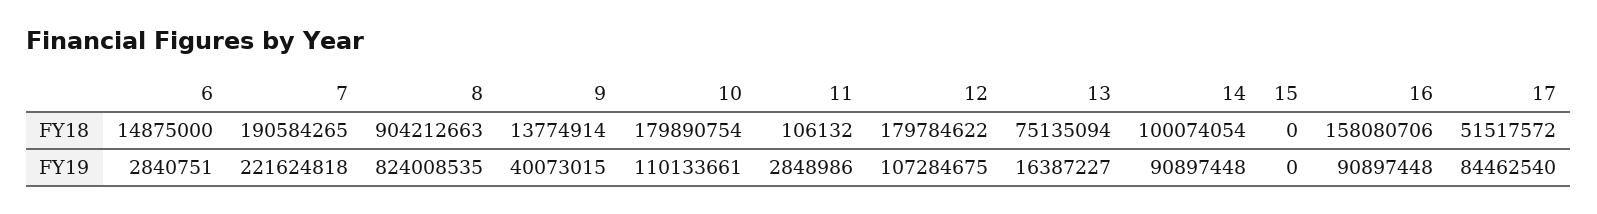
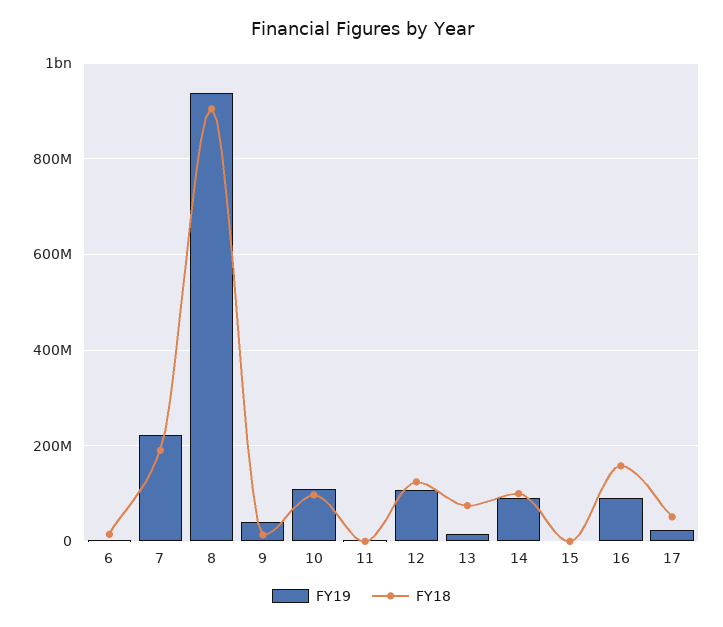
  {
    "FY18": {
      "6": 14875000,
      "7": 190584265,
      "8": 904212663,
      "9": 13774914,
-     "10": 179890754,
+     "10": 100000000,
      "11": 106132,
-     "12": 179784622,
+     "12": 120000000,
      "13": 75135094,
      "14": 100074054,
      "15": 0,
      "16": 158080706,
      "17": 51517572
    },
    "FY19": {
      "6": 2840751,
      "7": 221624818,
-     "8": 824008535,
+     "8": 940000000,
      "9": 40073015,
      "10": 110133661,
      "11": 2848986,
      "12": 107284675,
      "13": 16387227,
      "14": 90897448,
      "15": 0,
      "16": 90897448,
-     "17": 84462540
+     "17": 20000000
    }
  }

